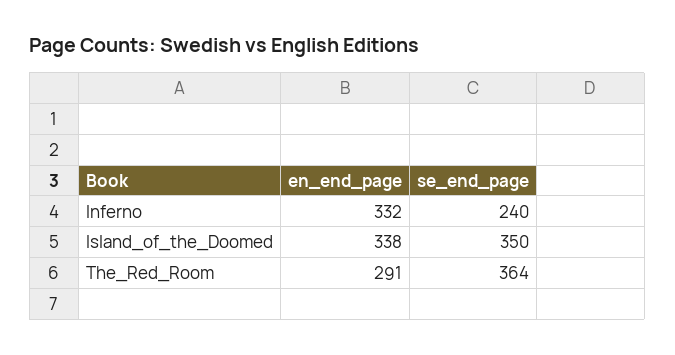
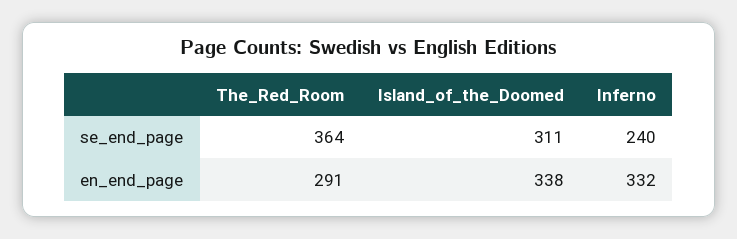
  {
    "en_end_page": {
      "Inferno": 332,
      "Island_of_the_Doomed": 338,
      "The_Red_Room": 291
    },
    "se_end_page": {
      "Inferno": 240,
-     "Island_of_the_Doomed": 350,
+     "Island_of_the_Doomed": 311,
      "The_Red_Room": 364
    }
  }

